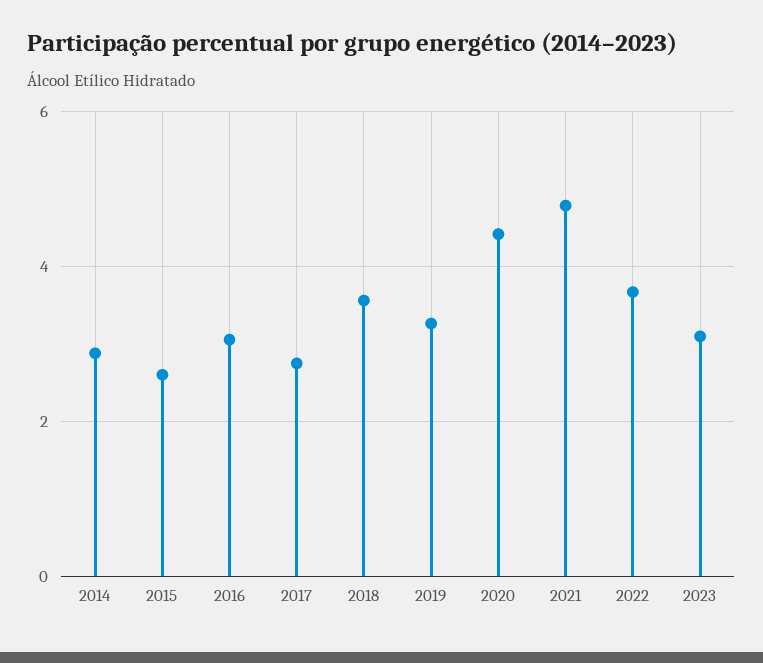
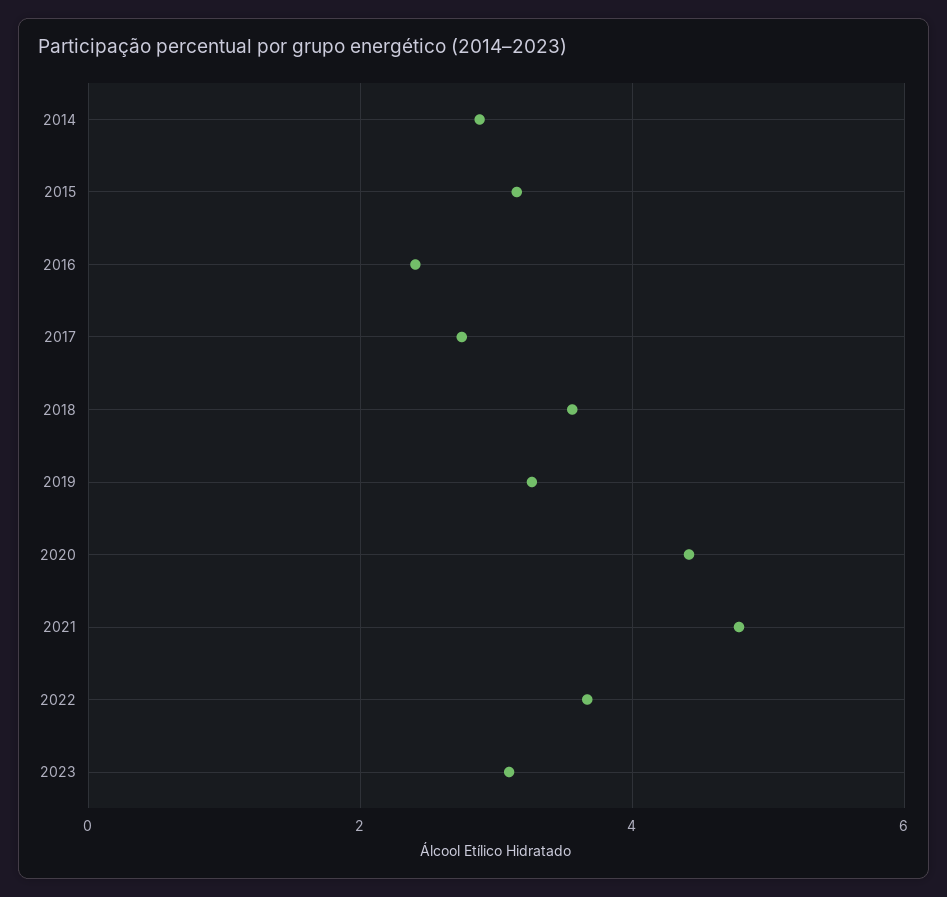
  {
    "2014": 2.8,
-   "2015": 2.6,
+   "2015": 3.2,
-   "2016": 3,
+   "2016": 2.4,
    "2017": 2.8,
    "2018": 3.6,
    "2019": 3.2,
    "2020": 4.4,
    "2021": 4.8,
    "2022": 3.6,
    "2023": 3
  }

